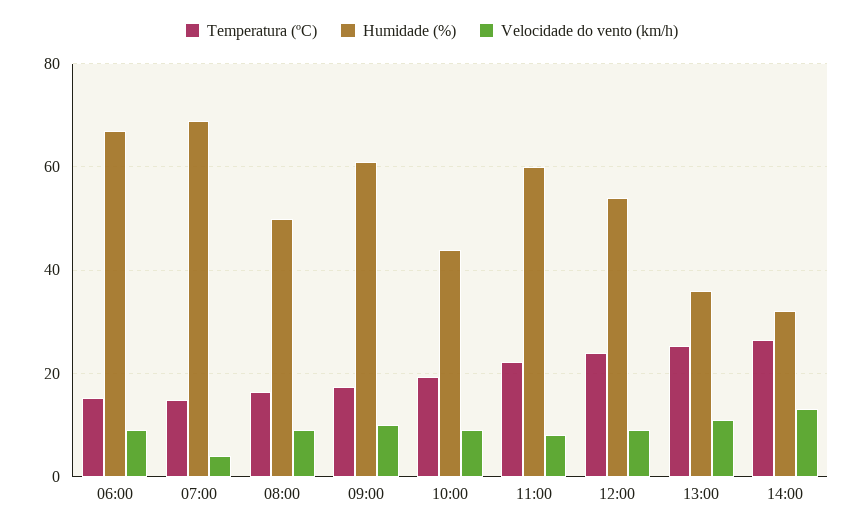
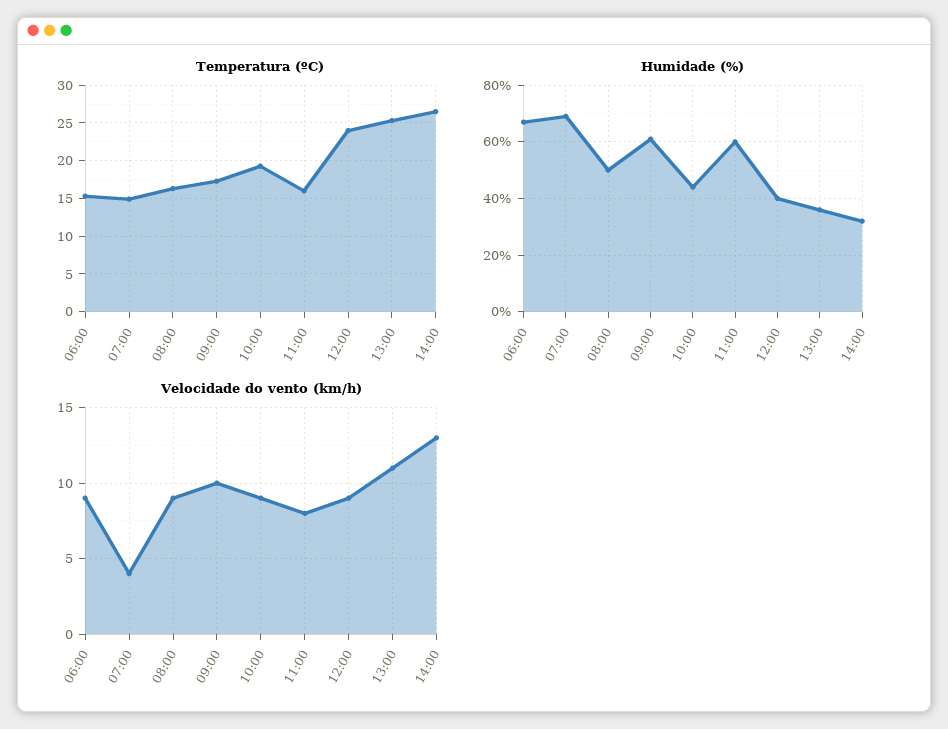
  {
    "Temperatura (ºC)": {
      "06:00": 15,
      "07:00": 15,
      "08:00": 16,
      "09:00": 17,
      "10:00": 19,
-     "11:00": 22,
+     "11:00": 16,
      "12:00": 24,
      "13:00": 25,
      "14:00": 27
    },
    "Humidade (%)": {
      "06:00": 68,
      "07:00": 70,
      "08:00": 50,
      "09:00": 62,
      "10:00": 44,
      "11:00": 60,
-     "12:00": 54,
+     "12:00": 40,
      "13:00": 36,
      "14:00": 32
    },
    "Velocidade do vento (km/h)": {
      "06:00": 9,
      "07:00": 4,
      "08:00": 9,
      "09:00": 10,
      "10:00": 9,
      "11:00": 8,
      "12:00": 9,
      "13:00": 11,
      "14:00": 13
    }
  }

